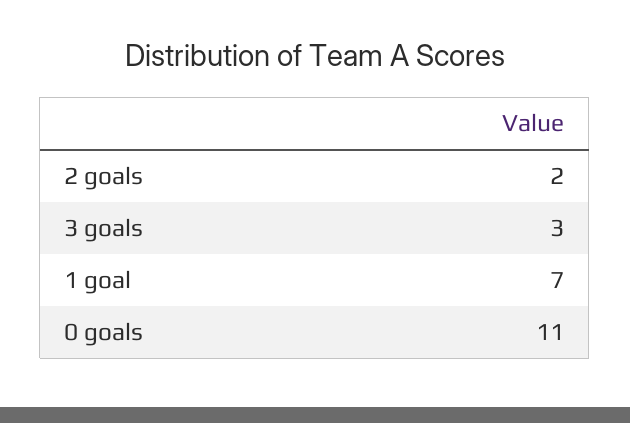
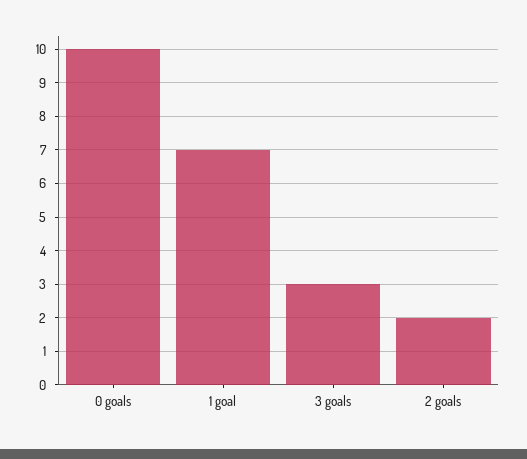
  {
    "2 goals": 2,
    "3 goals": 3,
    "1 goal": 7,
-   "0 goals": 11
+   "0 goals": 10
  }

